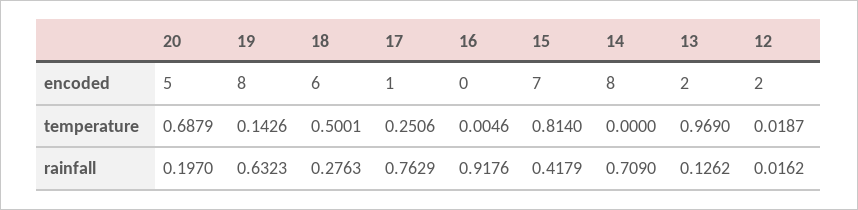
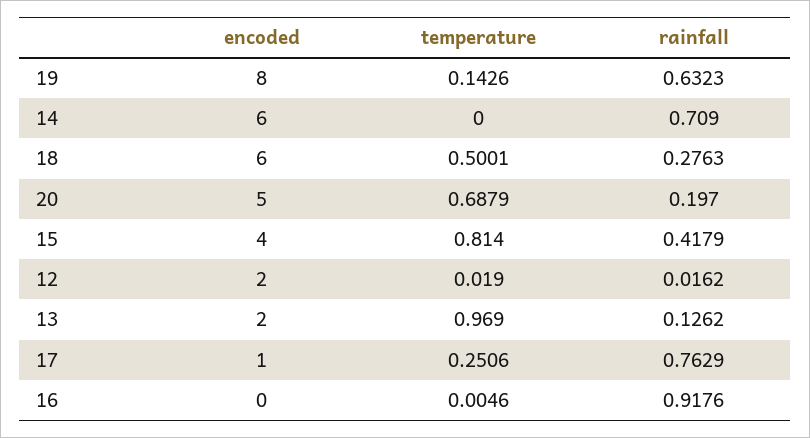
  {
    "20": {
      "encoded": 5,
      "temperature": 0.6879,
      "rainfall": 0.197
    },
    "19": {
      "encoded": 8,
      "temperature": 0.1426,
      "rainfall": 0.6323
    },
    "18": {
      "encoded": 6,
      "temperature": 0.5001,
      "rainfall": 0.2763
    },
    "17": {
      "encoded": 1,
      "temperature": 0.2506,
      "rainfall": 0.7629
    },
    "16": {
      "encoded": 0,
      "temperature": 0.0046,
      "rainfall": 0.9176
    },
    "15": {
-     "encoded": 7,
+     "encoded": 4,
      "temperature": 0.814,
      "rainfall": 0.4179
    },
    "14": {
-     "encoded": 8,
+     "encoded": 6,
      "temperature": 0,
      "rainfall": 0.709
    },
    "13": {
      "encoded": 2,
      "temperature": 0.969,
      "rainfall": 0.1262
    },
    "12": {
      "encoded": 2,
-     "temperature": 0.0187,
+     "temperature": 0.019,
      "rainfall": 0.0162
    }
  }

